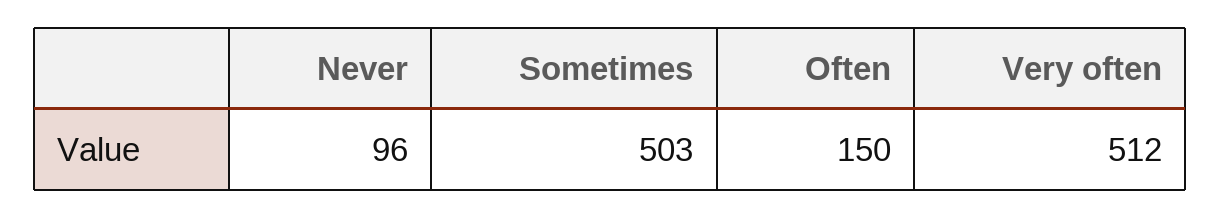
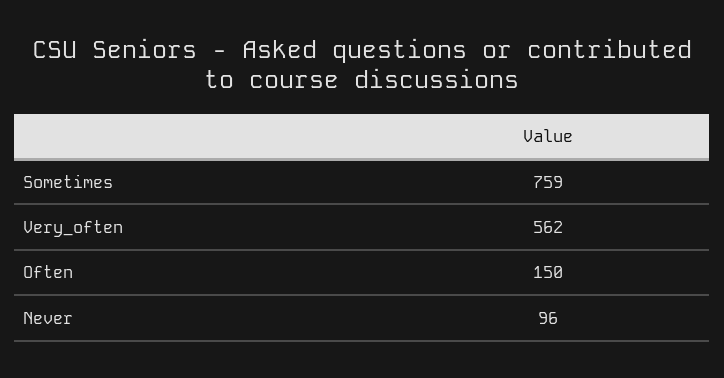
  {
    "Never": 96,
-   "Sometimes": 503,
+   "Sometimes": 759,
    "Often": 150,
-   "Very often": 512
+   "Very often": 562
  }

